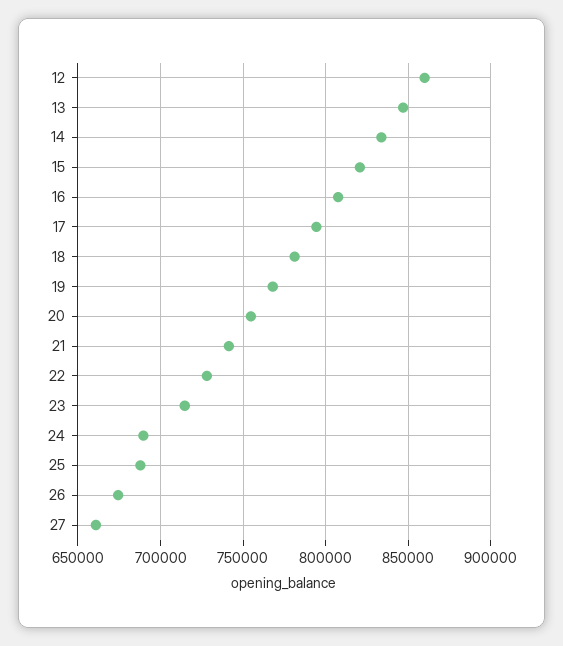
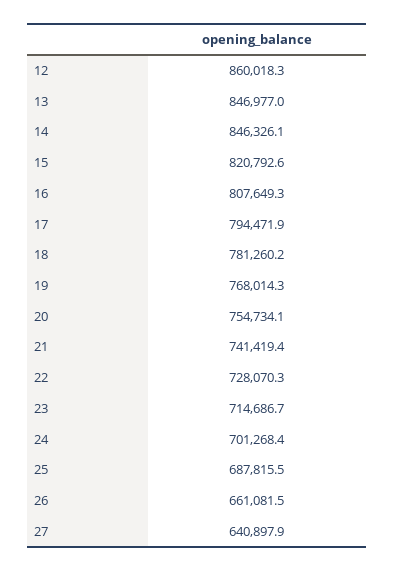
  {
    "12": 860018.3,
    "13": 846977,
-   "14": 835000,
+   "14": 846326.1,
    "15": 820792.6,
    "16": 807649.3,
    "17": 794471.9,
    "18": 781260.2,
    "19": 768014.3,
    "20": 754734.1,
    "21": 741419.4,
    "22": 728070.3,
    "23": 714686.7,
-   "24": 690000,
+   "24": 701268.4,
    "25": 687815.5,
-   "26": 675000,
+   "26": 661081.5,
-   "27": 660000
+   "27": 640897.9
  }

